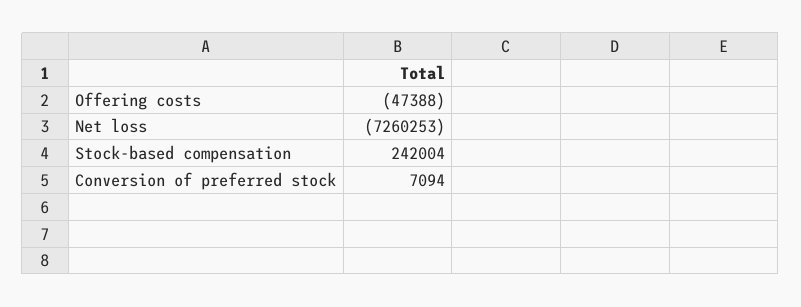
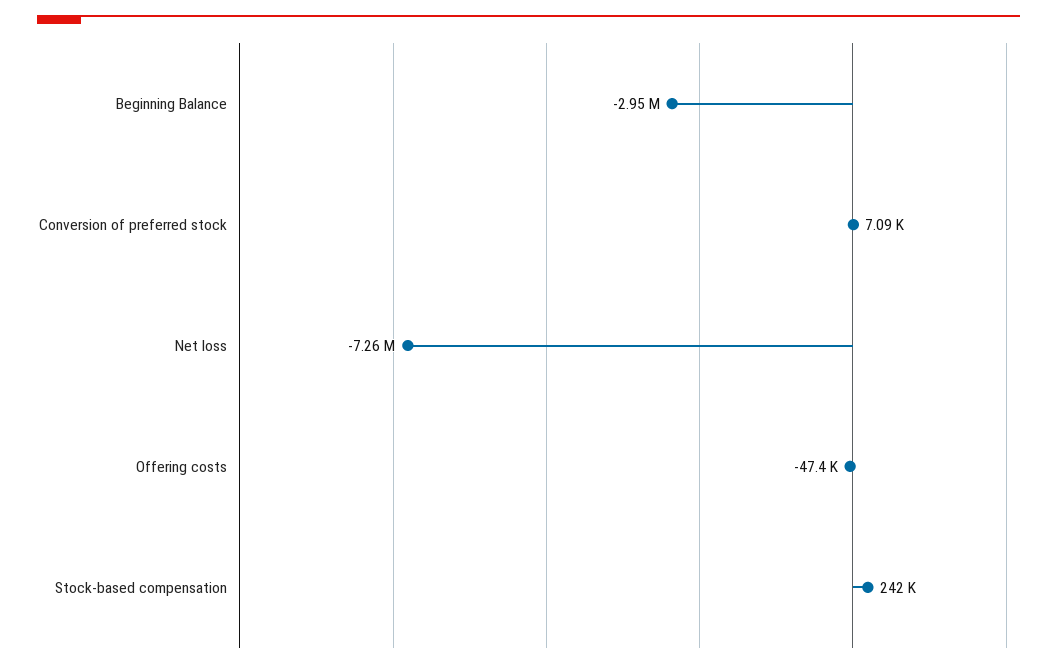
  {
    "Offering costs": -47388,
    "Net loss": -7260253,
    "Stock-based compensation": 242004,
-   "Conversion of preferred stock": 7094
+   "Conversion of preferred stock": 7094,
+   "Beginning Balance": -2950000
  }

